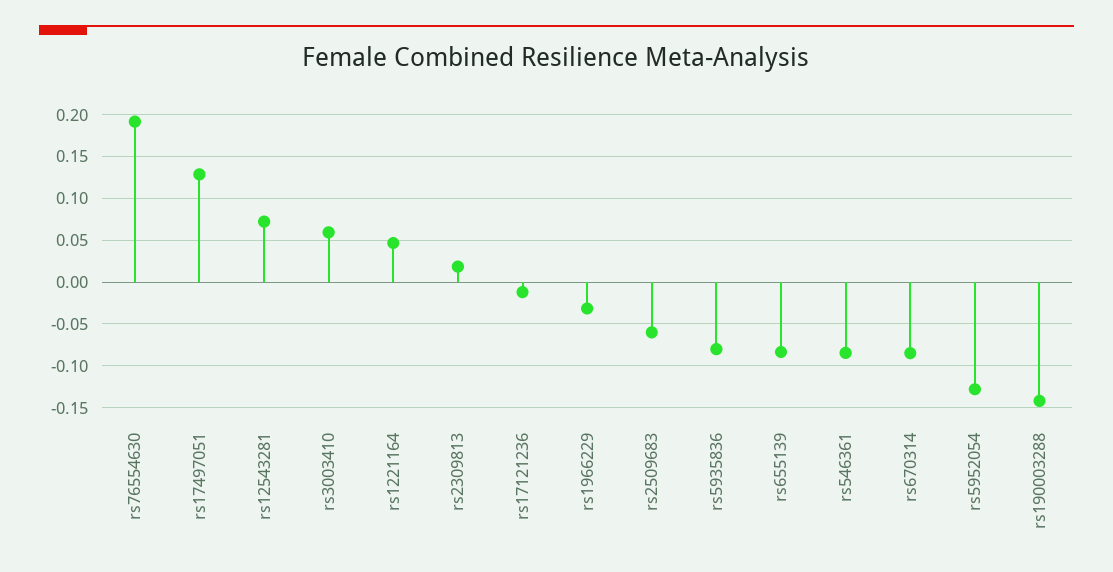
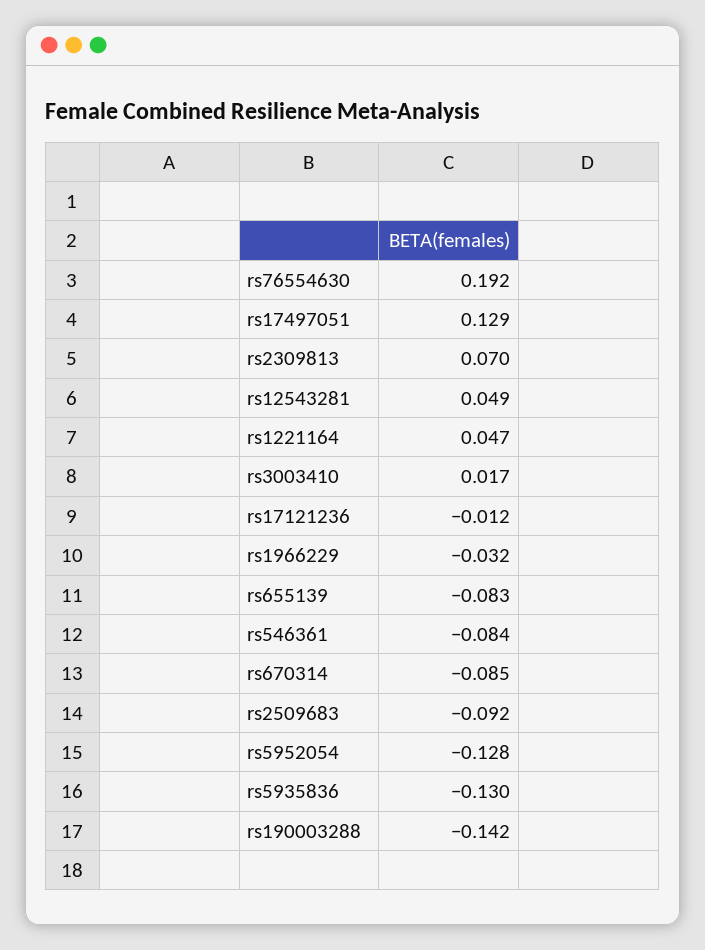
  {
    "rs76554630": 0.192,
    "rs17497051": 0.129,
-   "rs12543281": 0.07,
+   "rs12543281": 0.049,
-   "rs3003410": 0.06,
+   "rs3003410": 0.017,
    "rs1221164": 0.047,
-   "rs2309813": 0.02,
+   "rs2309813": 0.07,
    "rs17121236": -0.012,
    "rs1966229": -0.032,
-   "rs2509683": -0.06,
+   "rs2509683": -0.092,
-   "rs5935836": -0.08,
+   "rs5935836": -0.13,
    "rs655139": -0.083,
    "rs546361": -0.084,
    "rs670314": -0.085,
    "rs5952054": -0.128,
    "rs190003288": -0.142
  }

